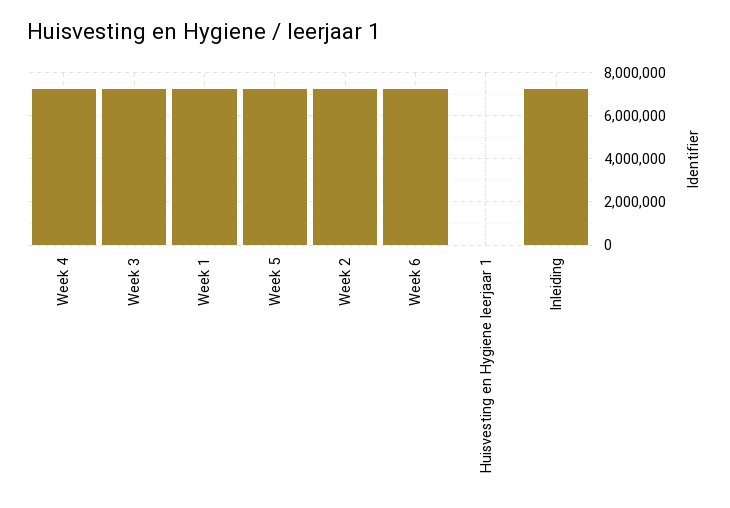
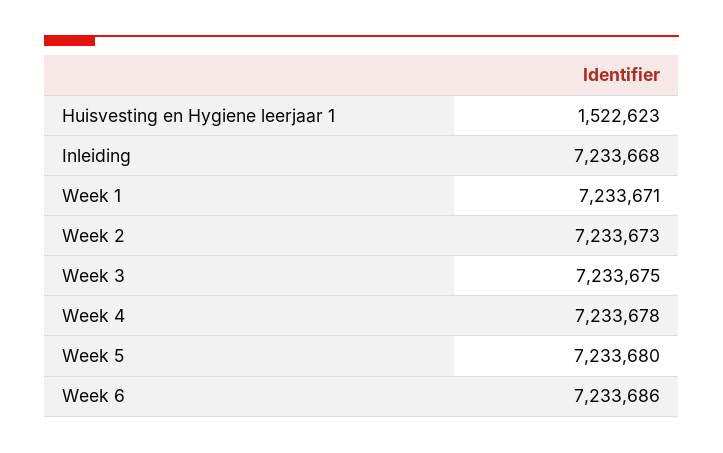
  {
    "Week 4": 7233678,
    "Week 3": 7233675,
    "Week 1": 7233671,
    "Week 5": 7233680,
    "Week 2": 7233673,
    "Week 6": 7233686,
-   "Huisvesting en Hygiene leerjaar 1": 0,
+   "Huisvesting en Hygiene leerjaar 1": 1522623,
    "Inleiding": 7233668
  }

